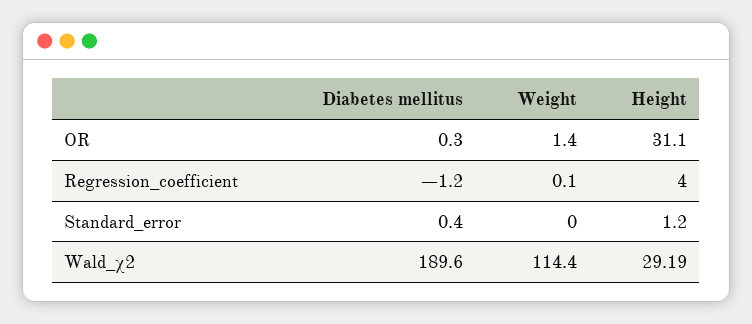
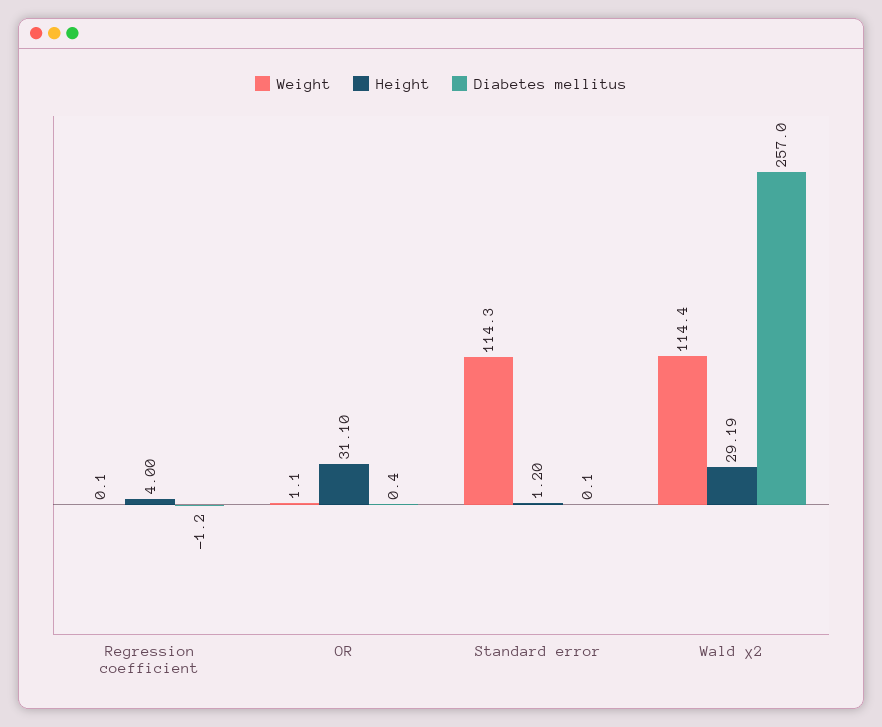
  {
    "Diabetes mellitus": {
-     "OR": 0.3,
+     "OR": 0.4,
      "Regression_coefficient": -1.2,
-     "Standard_error": 0.4,
+     "Standard_error": 0.1,
-     "Wald_χ2": 189.6
+     "Wald_χ2": 257
    },
    "Weight": {
-     "OR": 1.4,
+     "OR": 1.1,
      "Regression_coefficient": 0.1,
-     "Standard_error": 0,
+     "Standard_error": 114.3,
      "Wald_χ2": 114.4
    },
    "Height": {
      "OR": 31.1,
      "Regression_coefficient": 4,
      "Standard_error": 1.2,
      "Wald_χ2": 29.19
    }
  }

